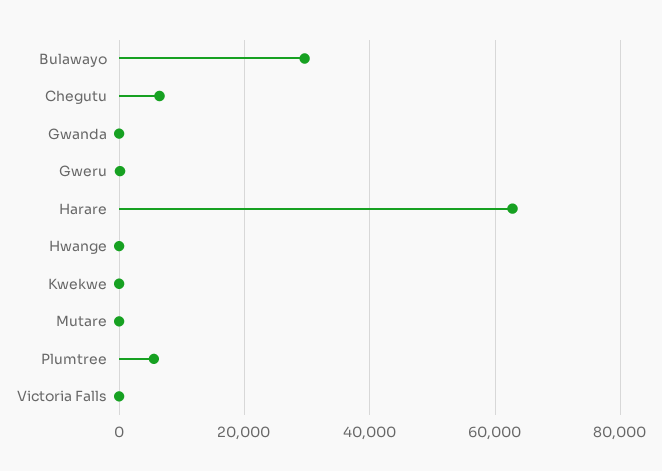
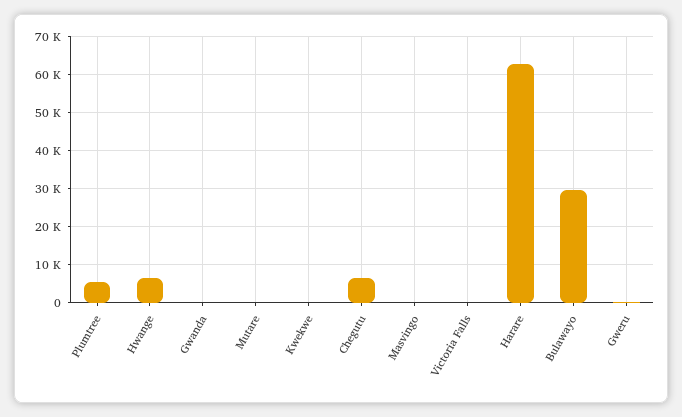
  {
    "Bulawayo": 30000,
    "Chegutu": 6000,
    "Gwanda": 0,
    "Gweru": 0,
    "Harare": 62000,
-   "Hwange": 0,
+   "Hwange": 6000,
    "Kwekwe": 0,
    "Mutare": 0,
    "Plumtree": 6000,
-   "Victoria Falls": 0
+   "Victoria Falls": 0,
+   "Masvingo": 0
  }

